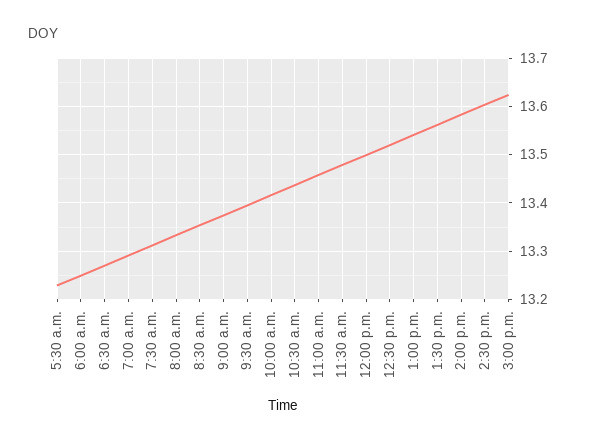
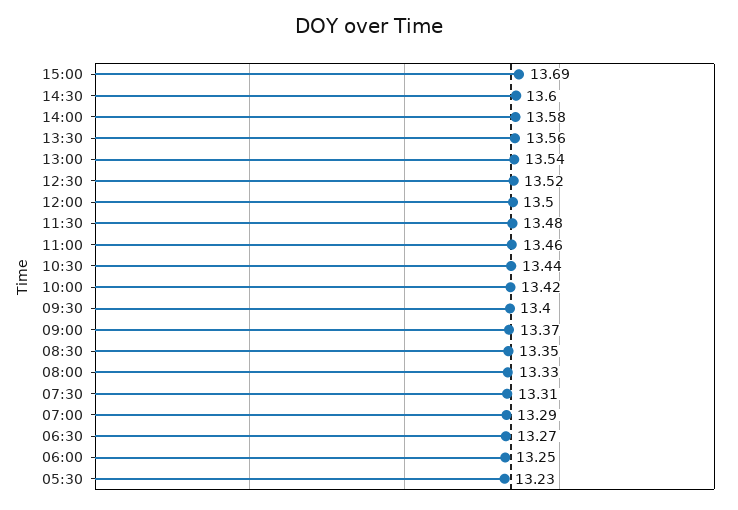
  {
    "5:30 a.m.": 13.23,
    "6:00 a.m.": 13.25,
    "6:30 a.m.": 13.27,
    "7:00 a.m.": 13.29,
    "7:30 a.m.": 13.31,
    "8:00 a.m.": 13.33,
    "8:30 a.m.": 13.35,
    "9:00 a.m.": 13.37,
    "9:30 a.m.": 13.4,
    "10:00 a.m.": 13.42,
    "10:30 a.m.": 13.44,
    "11:00 a.m.": 13.46,
    "11:30 a.m.": 13.48,
    "12:00 p.m.": 13.5,
    "12:30 p.m.": 13.52,
    "1:00 p.m.": 13.54,
    "1:30 p.m.": 13.56,
    "2:00 p.m.": 13.58,
    "2:30 p.m.": 13.6,
-   "3:00 p.m.": 13.62
+   "3:00 p.m.": 13.69
  }

